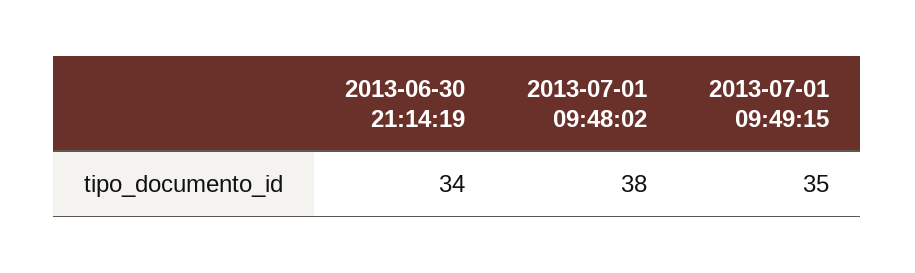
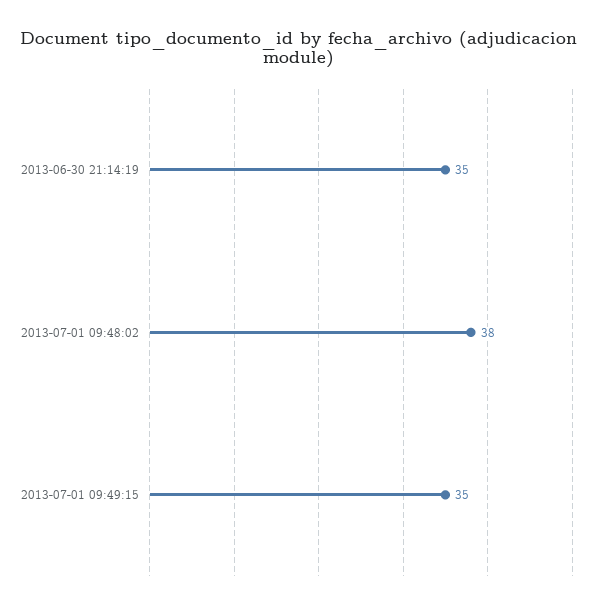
  {
-   "2013-06-30 21:14:19": 34,
+   "2013-06-30 21:14:19": 35,
    "2013-07-01 09:48:02": 38,
    "2013-07-01 09:49:15": 35
  }

